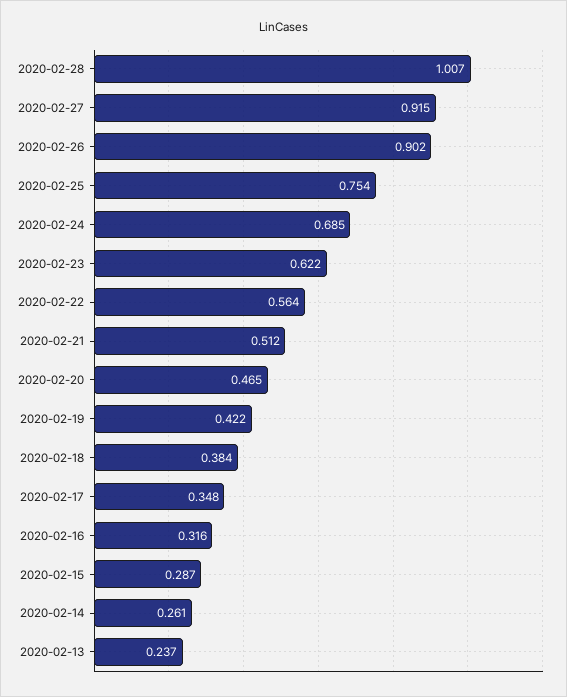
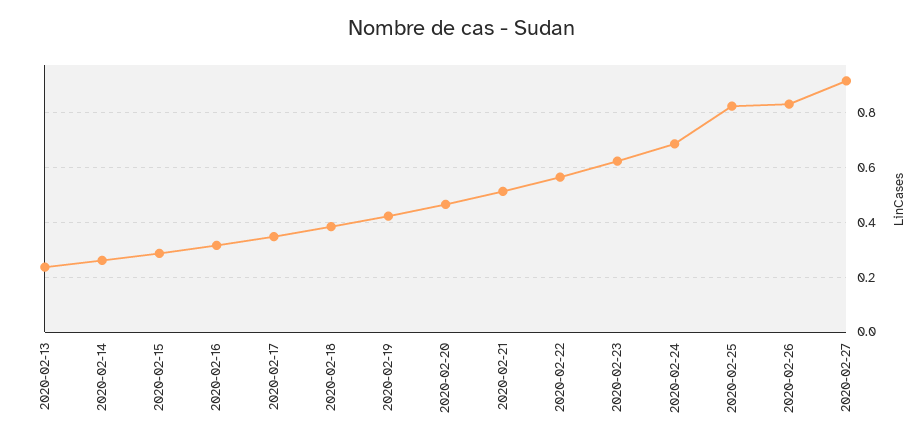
  {
-   "2020-02-28": 1.007,
    "2020-02-27": 0.915,
-   "2020-02-26": 0.902,
+   "2020-02-26": 0.825,
-   "2020-02-25": 0.754,
+   "2020-02-25": 0.825,
    "2020-02-24": 0.685,
    "2020-02-23": 0.622,
    "2020-02-22": 0.564,
    "2020-02-21": 0.512,
    "2020-02-20": 0.465,
    "2020-02-19": 0.422,
    "2020-02-18": 0.384,
    "2020-02-17": 0.348,
    "2020-02-16": 0.316,
    "2020-02-15": 0.287,
    "2020-02-14": 0.261,
    "2020-02-13": 0.237
  }

